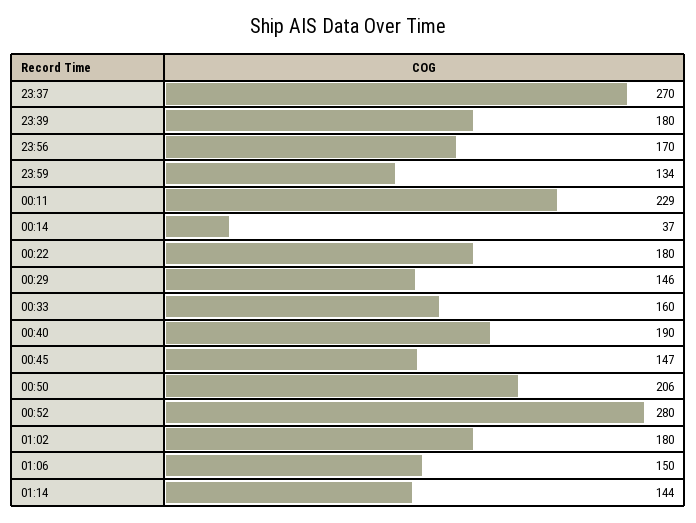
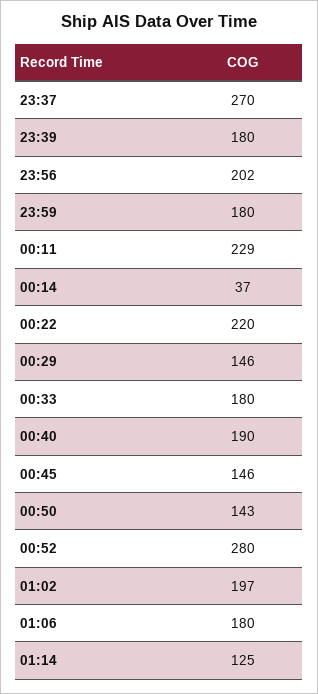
  {
    "23:37": 270,
    "23:39": 180,
-   "23:56": 170,
+   "23:56": 202,
-   "23:59": 134,
+   "23:59": 180,
    "00:11": 229,
    "00:14": 37,
-   "00:22": 180,
+   "00:22": 220,
    "00:29": 146,
-   "00:33": 160,
+   "00:33": 180,
    "00:40": 190,
-   "00:45": 147,
+   "00:45": 146,
-   "00:50": 206,
+   "00:50": 143,
    "00:52": 280,
-   "01:02": 180,
+   "01:02": 197,
-   "01:06": 150,
+   "01:06": 180,
-   "01:14": 144
+   "01:14": 125
  }

